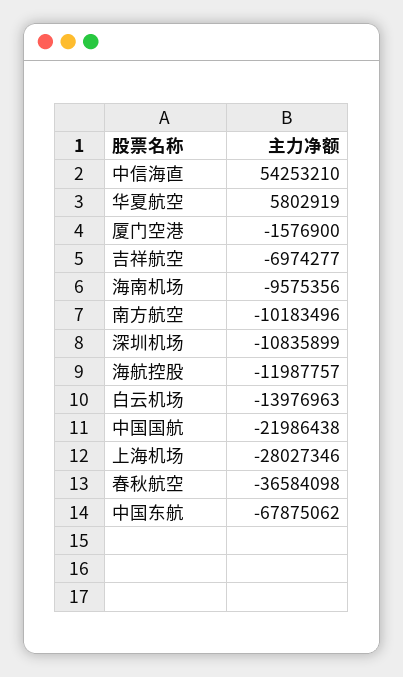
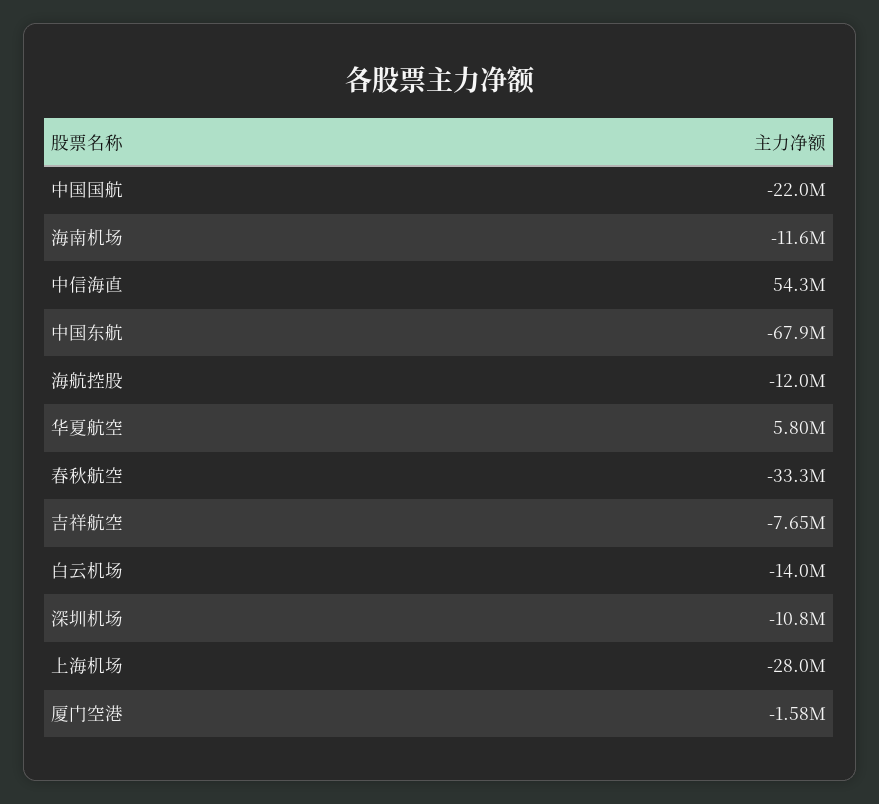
  {
    "中信海直": 54253210,
    "华夏航空": 5802919,
    "厦门空港": -1576900,
-   "吉祥航空": -6974277,
+   "吉祥航空": -7650000,
-   "海南机场": -9575356,
+   "海南机场": -11600000,
-   "南方航空": -10183496,
    "深圳机场": -10835899,
    "海航控股": -11987757,
    "白云机场": -13976963,
    "中国国航": -21986438,
    "上海机场": -28027346,
-   "春秋航空": -36584098,
+   "春秋航空": -33300000,
    "中国东航": -67875062
  }

